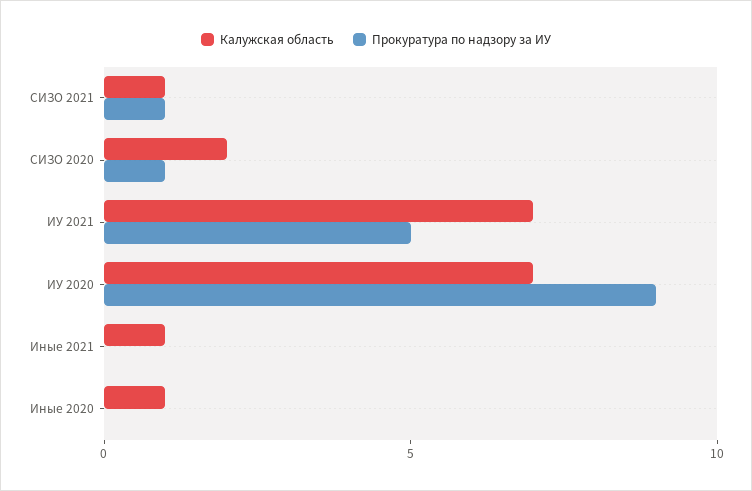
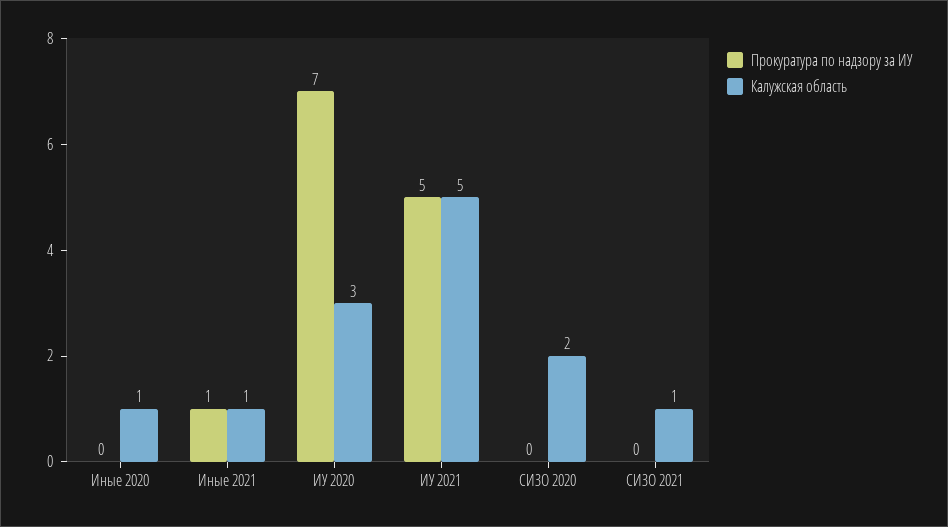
  {
    "Калужская область": {
      "СИЗО 2021": 1,
      "СИЗО 2020": 2,
-     "ИУ 2021": 7,
+     "ИУ 2021": 5,
-     "ИУ 2020": 7,
+     "ИУ 2020": 3,
      "Иные 2021": 1,
      "Иные 2020": 1
    },
    "Прокуратура по надзору за ИУ": {
-     "СИЗО 2021": 1,
+     "СИЗО 2021": 0,
-     "СИЗО 2020": 1,
+     "СИЗО 2020": 0,
      "ИУ 2021": 5,
-     "ИУ 2020": 9,
+     "ИУ 2020": 7,
-     "Иные 2021": 0,
+     "Иные 2021": 1,
      "Иные 2020": 0
    }
  }

